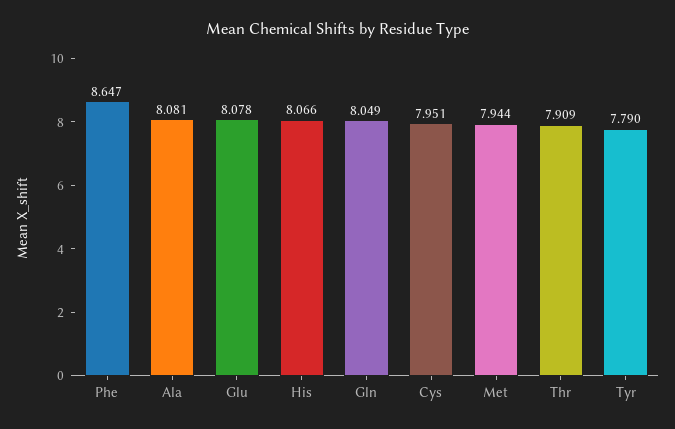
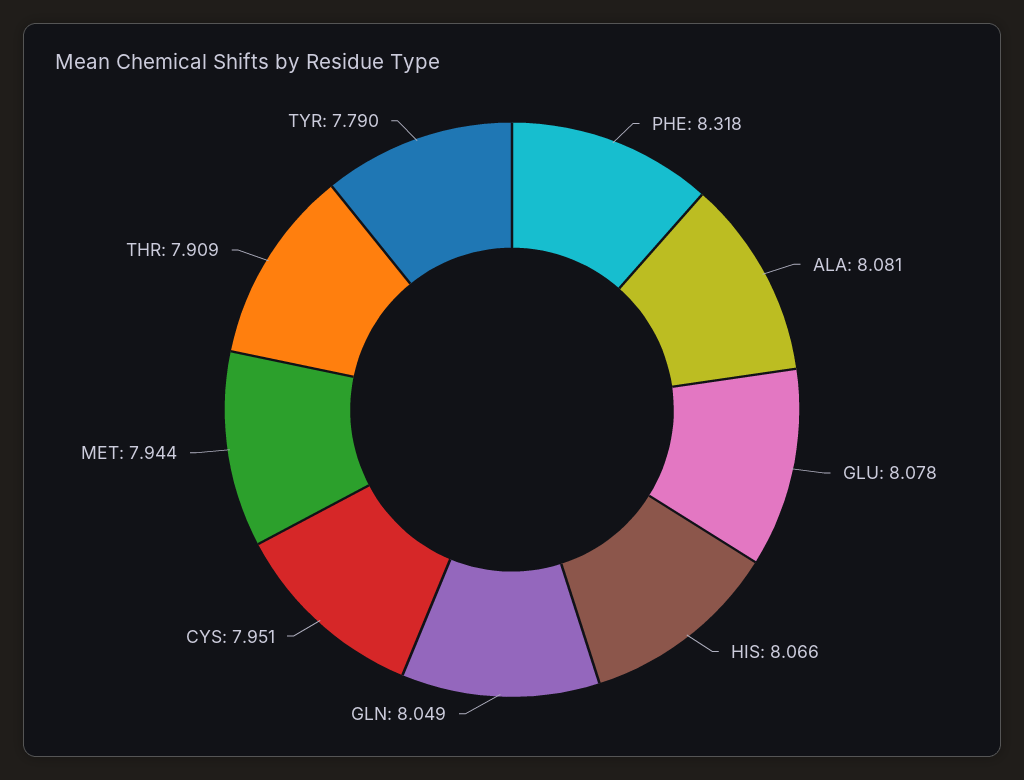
  {
-   "Phe": 8.647,
+   "Phe": 8.318,
    "Ala": 8.081,
    "Glu": 8.078,
    "His": 8.066,
    "Gln": 8.049,
    "Cys": 7.951,
    "Met": 7.944,
    "Thr": 7.909,
    "Tyr": 7.79
  }

